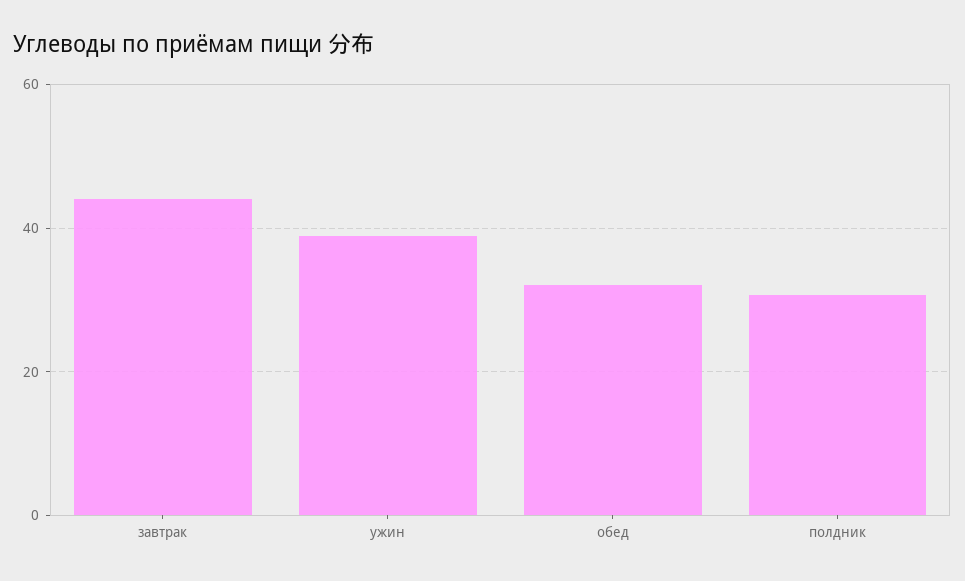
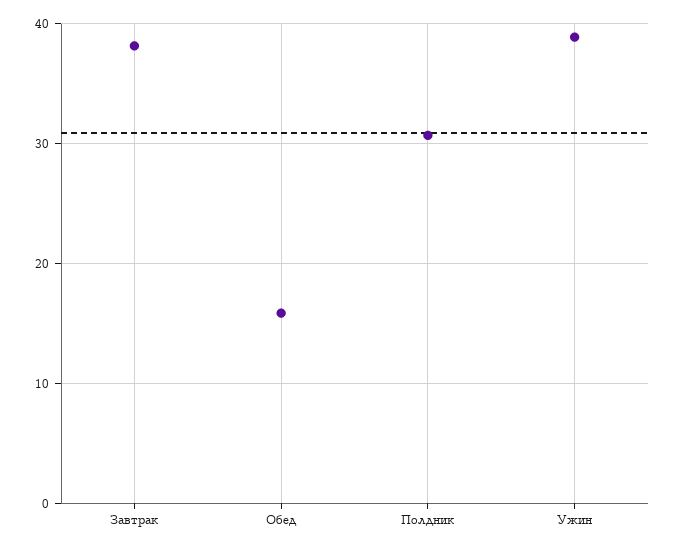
  {
-   "завтрак": 44,
+   "завтрак": 38,
    "ужин": 39,
-   "обед": 32,
+   "обед": 16,
    "полдник": 31
  }

